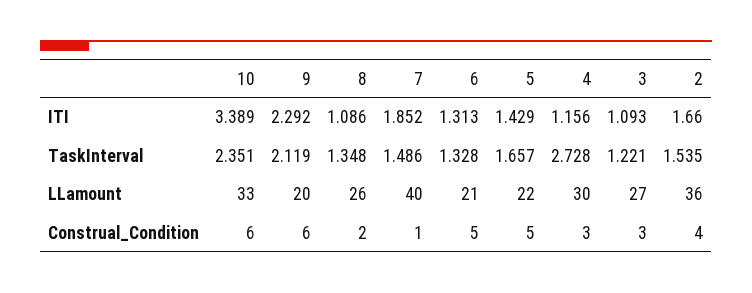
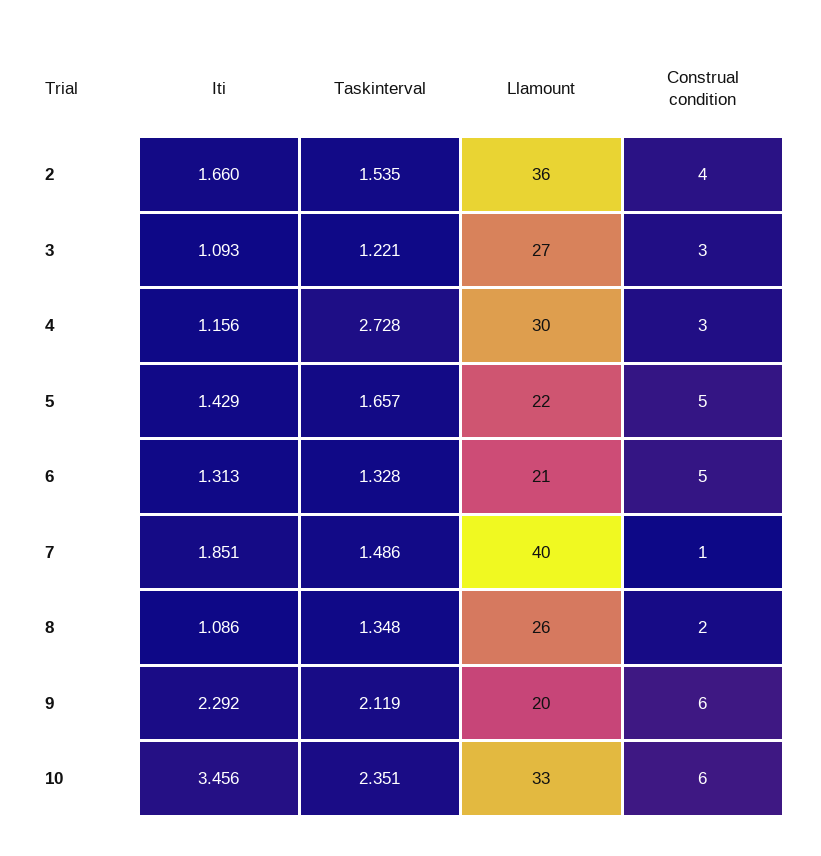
  {
    "10": {
-     "ITI": 3.389,
+     "ITI": 3.456,
      "TaskInterval": 2.351,
      "LLamount": 33,
      "Construal_Condition": 6
    },
    "9": {
      "ITI": 2.292,
      "TaskInterval": 2.119,
      "LLamount": 20,
      "Construal_Condition": 6
    },
    "8": {
      "ITI": 1.086,
      "TaskInterval": 1.348,
      "LLamount": 26,
      "Construal_Condition": 2
    },
    "7": {
-     "ITI": 1.852,
+     "ITI": 1.851,
      "TaskInterval": 1.486,
      "LLamount": 40,
      "Construal_Condition": 1
    },
    "6": {
      "ITI": 1.313,
      "TaskInterval": 1.328,
      "LLamount": 21,
      "Construal_Condition": 5
    },
    "5": {
      "ITI": 1.429,
      "TaskInterval": 1.657,
      "LLamount": 22,
      "Construal_Condition": 5
    },
    "4": {
      "ITI": 1.156,
      "TaskInterval": 2.728,
      "LLamount": 30,
      "Construal_Condition": 3
    },
    "3": {
      "ITI": 1.093,
      "TaskInterval": 1.221,
      "LLamount": 27,
      "Construal_Condition": 3
    },
    "2": {
      "ITI": 1.66,
      "TaskInterval": 1.535,
      "LLamount": 36,
      "Construal_Condition": 4
    }
  }

